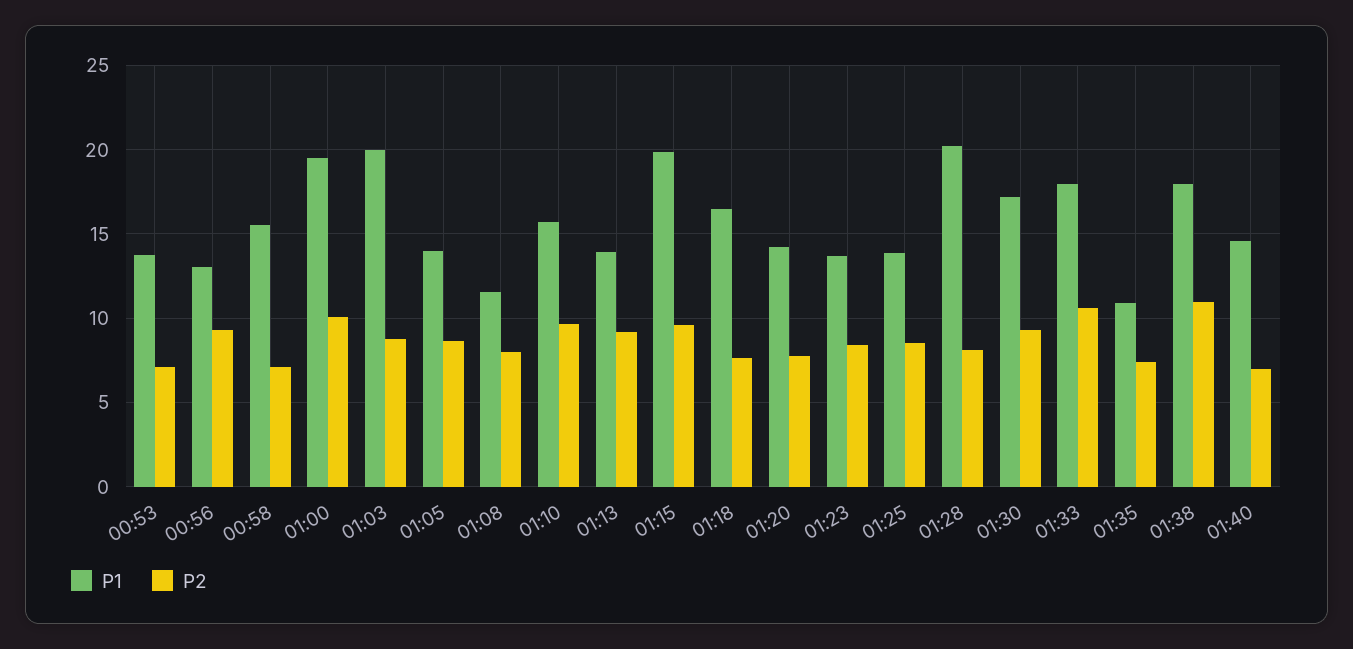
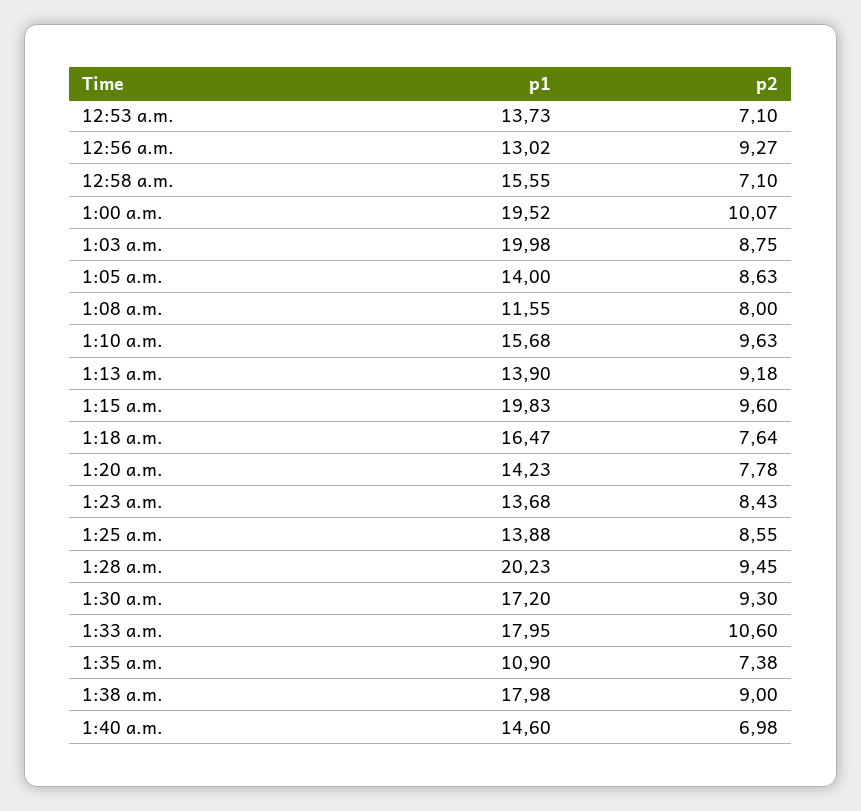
  {
    "P1": {
      "00:53": 13.73,
      "00:56": 13.02,
      "00:58": 15.55,
      "01:00": 19.52,
      "01:03": 19.98,
      "01:05": 14,
      "01:08": 11.55,
      "01:10": 15.68,
      "01:13": 13.9,
      "01:15": 19.83,
      "01:18": 16.47,
      "01:20": 14.23,
      "01:23": 13.68,
      "01:25": 13.88,
      "01:28": 20.23,
      "01:30": 17.2,
      "01:33": 17.95,
      "01:35": 10.9,
      "01:38": 17.98,
      "01:40": 14.6
    },
    "P2": {
      "00:53": 7.1,
      "00:56": 9.27,
      "00:58": 7.1,
      "01:00": 10.07,
      "01:03": 8.75,
      "01:05": 8.63,
      "01:08": 8,
      "01:10": 9.63,
      "01:13": 9.18,
      "01:15": 9.6,
      "01:18": 7.64,
      "01:20": 7.78,
      "01:23": 8.43,
      "01:25": 8.55,
-     "01:28": 8,
+     "01:28": 9.45,
      "01:30": 9.3,
      "01:33": 10.6,
      "01:35": 7.38,
-     "01:38": 11,
+     "01:38": 9,
      "01:40": 6.98
    }
  }

